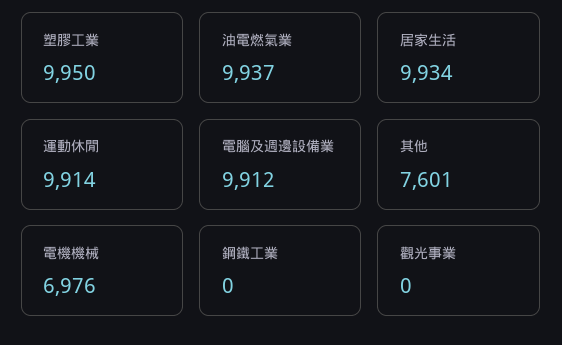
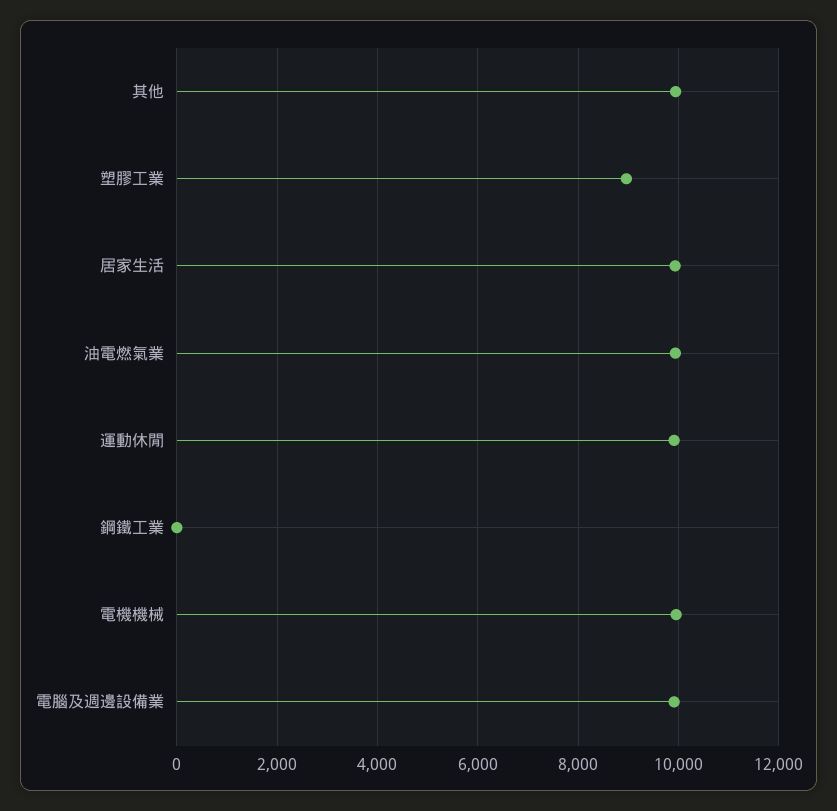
  {
-   "塑膠工業": 9950,
+   "塑膠工業": 9000,
    "油電燃氣業": 9937,
    "居家生活": 9934,
    "運動休閒": 9914,
    "電腦及週邊設備業": 9912,
-   "其他": 7601,
+   "其他": 10000,
-   "電機機械": 6976,
+   "電機機械": 10000,
-   "鋼鐵工業": 0,
+   "鋼鐵工業": 0
-   "觀光事業": 0
  }

